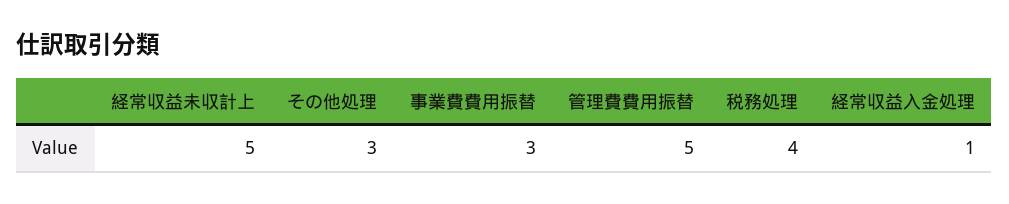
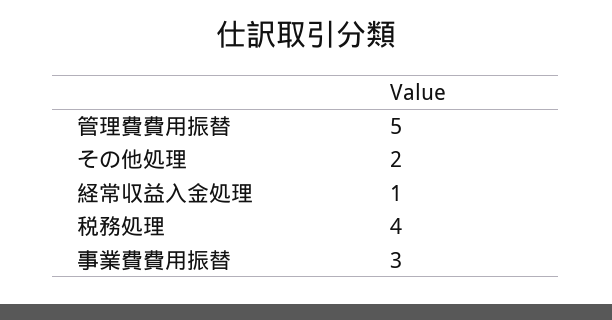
  {
-   "経常収益未収計上": 5,
-   "その他処理": 3,
+   "その他処理": 2,
    "事業費費用振替": 3,
    "管理費費用振替": 5,
    "税務処理": 4,
    "経常収益入金処理": 1
  }

